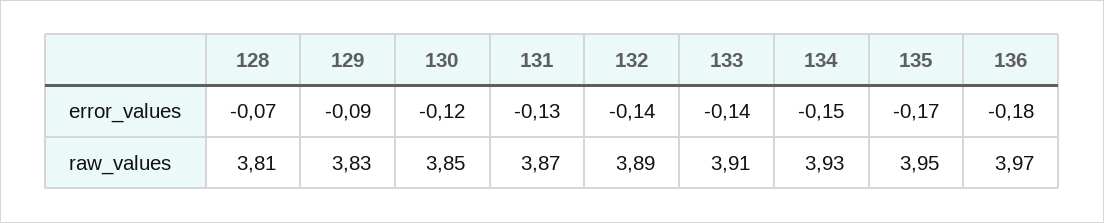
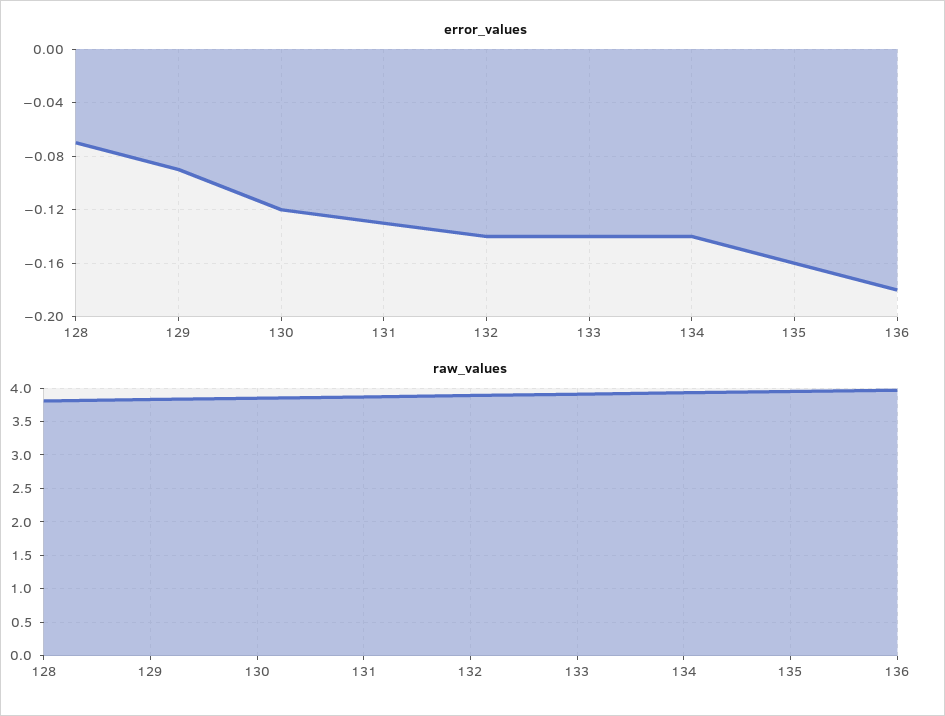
  {
    "error_values": {
      "128": -0.07,
      "129": -0.09,
      "130": -0.12,
      "131": -0.13,
      "132": -0.14,
      "133": -0.14,
-     "134": -0.15,
+     "134": -0.14,
-     "135": -0.17,
+     "135": -0.16,
      "136": -0.18
    },
    "raw_values": {
      "128": 3.81,
      "129": 3.83,
      "130": 3.85,
      "131": 3.87,
      "132": 3.89,
      "133": 3.91,
      "134": 3.93,
      "135": 3.95,
      "136": 3.97
    }
  }

